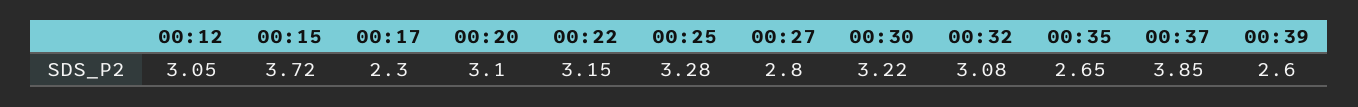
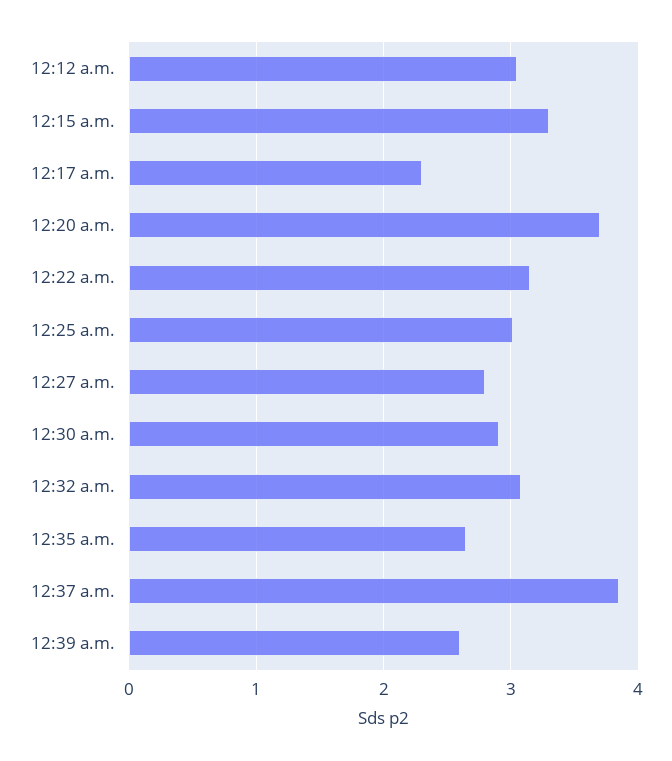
  {
    "00:12": 3.05,
-   "00:15": 3.72,
+   "00:15": 3.3,
    "00:17": 2.3,
-   "00:20": 3.1,
+   "00:20": 3.7,
    "00:22": 3.15,
-   "00:25": 3.28,
+   "00:25": 3,
    "00:27": 2.8,
-   "00:30": 3.22,
+   "00:30": 2.9,
    "00:32": 3.08,
    "00:35": 2.65,
    "00:37": 3.85,
    "00:39": 2.6
  }

